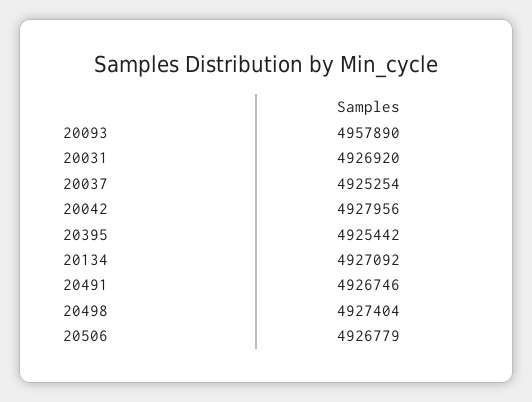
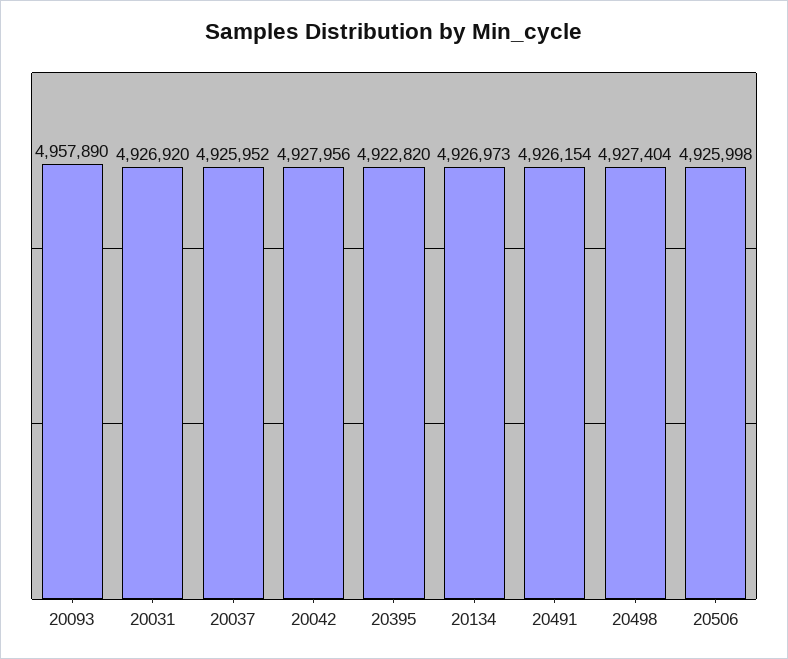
  {
    "20093": 4957890,
    "20031": 4926920,
-   "20037": 4925254,
+   "20037": 4925952,
    "20042": 4927956,
-   "20395": 4925442,
+   "20395": 4922820,
-   "20134": 4927092,
+   "20134": 4926973,
-   "20491": 4926746,
+   "20491": 4926154,
    "20498": 4927404,
-   "20506": 4926779
+   "20506": 4925998
  }

